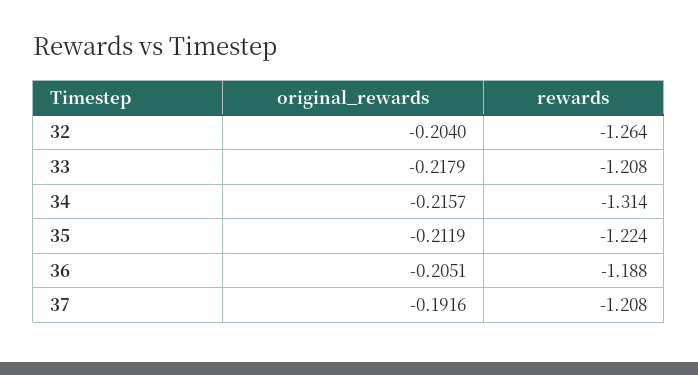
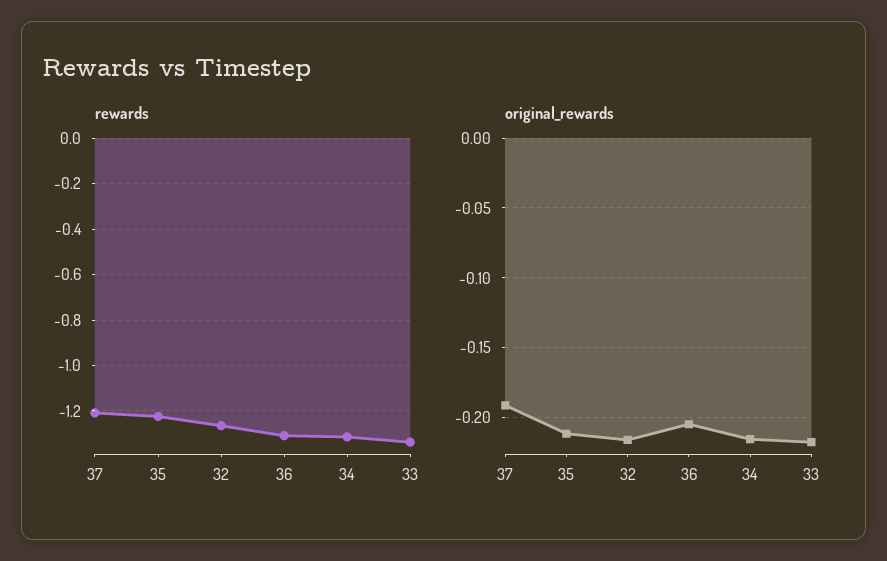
  {
    "original_rewards": {
-     "32": -0.204,
+     "32": -0.215,
      "33": -0.2179,
      "34": -0.2157,
      "35": -0.2119,
      "36": -0.2051,
      "37": -0.1916
    },
    "rewards": {
      "32": -1.264,
-     "33": -1.208,
+     "33": -1.35,
      "34": -1.314,
      "35": -1.224,
-     "36": -1.188,
+     "36": -1.3,
      "37": -1.208
    }
  }

